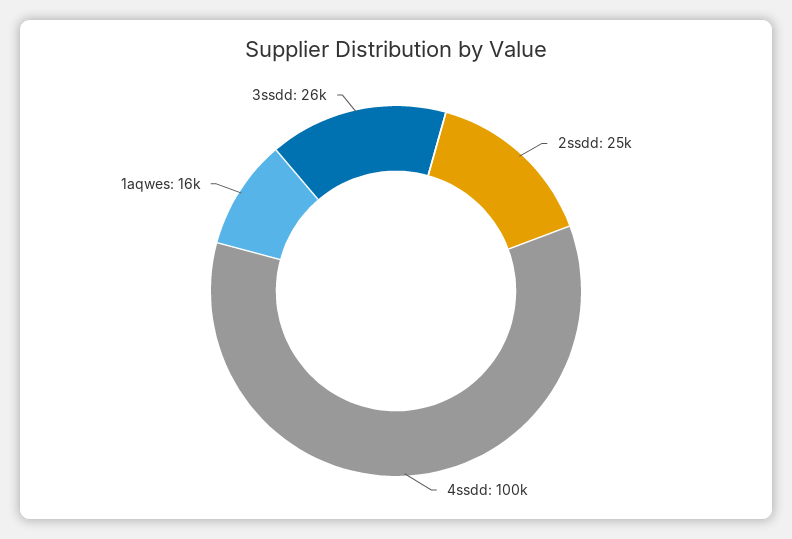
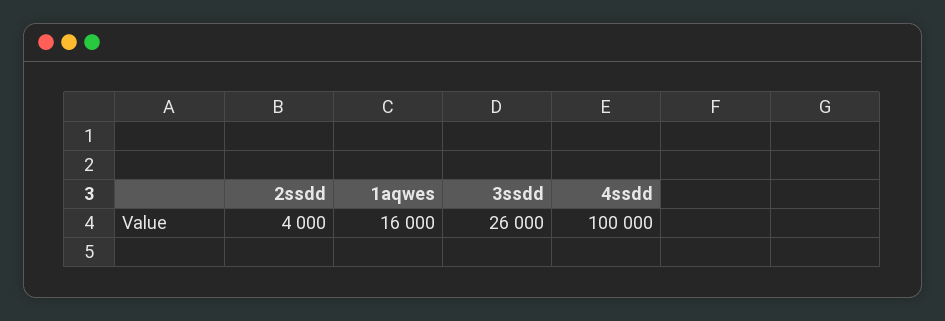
  {
-   "2ssdd": 25000,
+   "2ssdd": 4000,
    "4ssdd": 100000,
    "1aqwes": 16000,
    "3ssdd": 26000
  }

